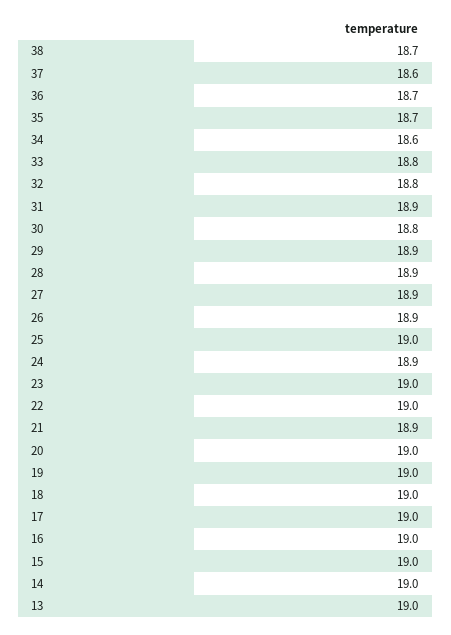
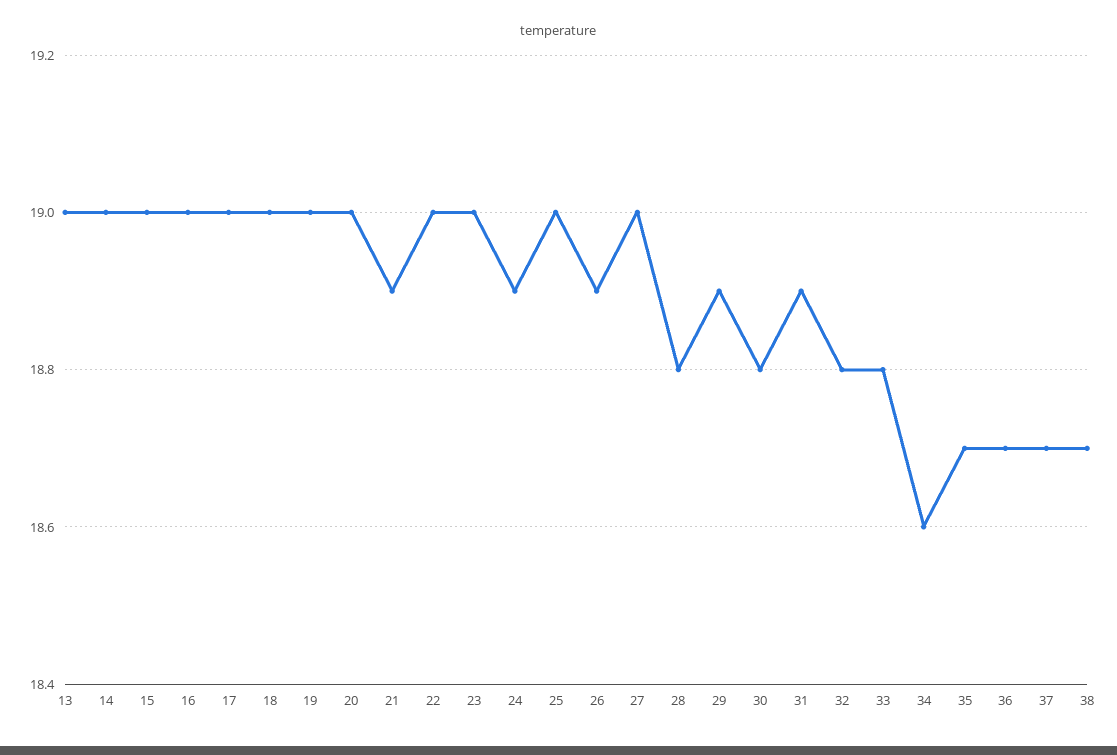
  {
    "38": 18.7,
-   "37": 18.6,
+   "37": 18.7,
    "36": 18.7,
    "35": 18.7,
    "34": 18.6,
    "33": 18.8,
    "32": 18.8,
    "31": 18.9,
    "30": 18.8,
    "29": 18.9,
-   "28": 18.9,
+   "28": 18.8,
-   "27": 18.9,
+   "27": 19,
    "26": 18.9,
    "25": 19,
    "24": 18.9,
    "23": 19,
    "22": 19,
    "21": 18.9,
    "20": 19,
    "19": 19,
    "18": 19,
    "17": 19,
    "16": 19,
    "15": 19,
    "14": 19,
    "13": 19
  }

